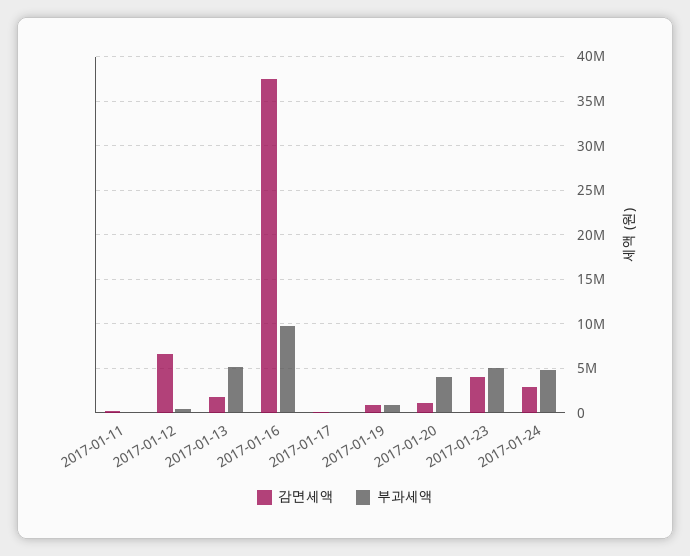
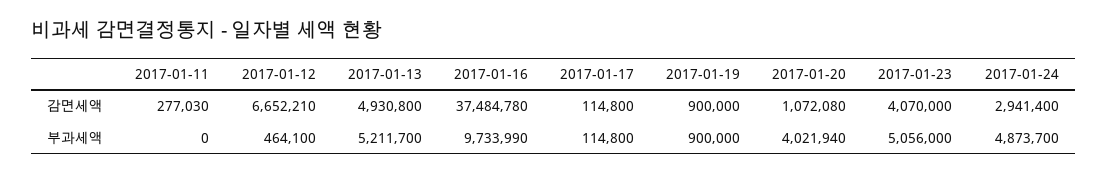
  {
    "감면세액": {
      "2017-01-11": 277030,
      "2017-01-12": 6652210,
-     "2017-01-13": 2000000,
+     "2017-01-13": 4930800,
      "2017-01-16": 37484780,
      "2017-01-17": 114800,
      "2017-01-19": 900000,
      "2017-01-20": 1072080,
      "2017-01-23": 4070000,
      "2017-01-24": 2941400
    },
    "부과세액": {
      "2017-01-11": 0,
      "2017-01-12": 464100,
      "2017-01-13": 5211700,
      "2017-01-16": 9733990,
      "2017-01-17": 114800,
      "2017-01-19": 900000,
      "2017-01-20": 4021940,
      "2017-01-23": 5056000,
      "2017-01-24": 4873700
    }
  }

